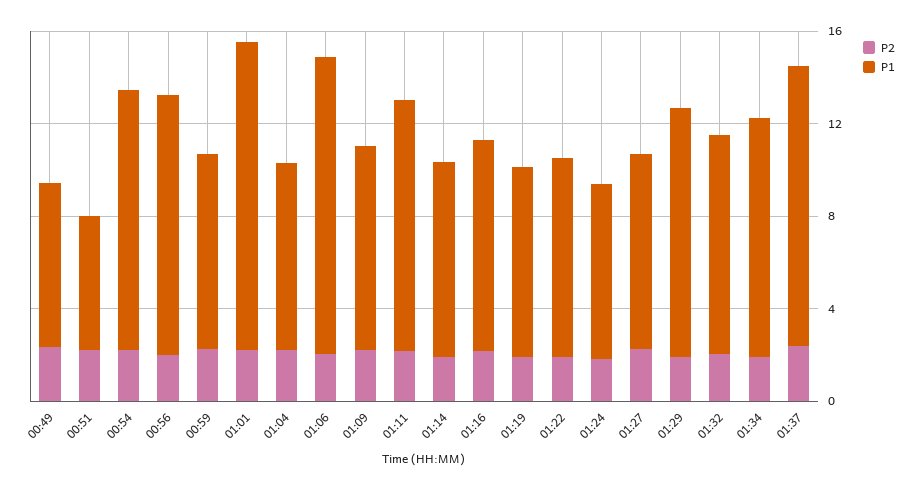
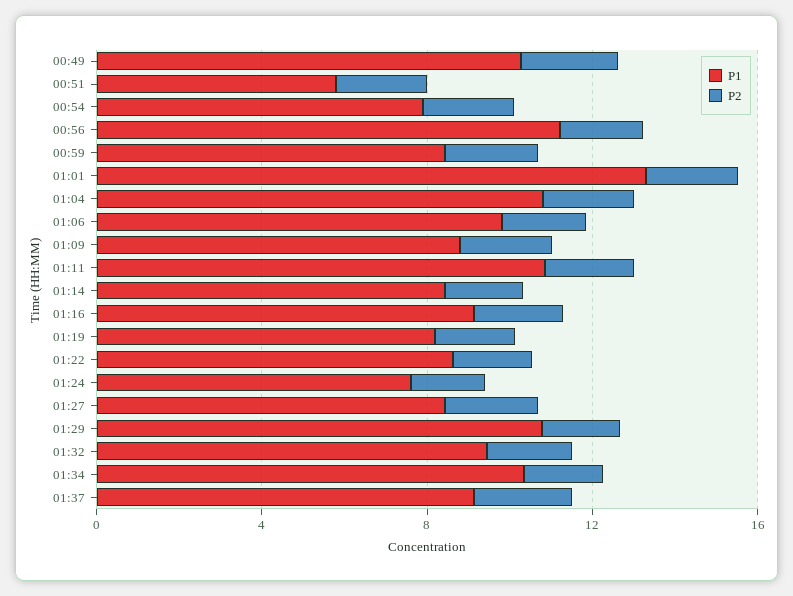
  {
    "P2": {
      "00:49": 2,
      "00:51": 2,
      "00:54": 2,
      "00:56": 2,
      "00:59": 2,
      "01:01": 2,
      "01:04": 2,
      "01:06": 2,
      "01:09": 2,
      "01:11": 2,
      "01:14": 2,
      "01:16": 2,
      "01:19": 2,
      "01:22": 2,
      "01:24": 2,
      "01:27": 2,
      "01:29": 2,
      "01:32": 2,
      "01:34": 2,
      "01:37": 2
    },
    "P1": {
-     "00:49": 7,
+     "00:49": 10,
      "00:51": 6,
-     "00:54": 11,
+     "00:54": 8,
      "00:56": 11,
      "00:59": 8,
      "01:01": 13,
-     "01:04": 8,
+     "01:04": 11,
-     "01:06": 13,
+     "01:06": 10,
      "01:09": 9,
      "01:11": 11,
      "01:14": 8,
      "01:16": 9,
      "01:19": 8,
      "01:22": 9,
      "01:24": 8,
      "01:27": 8,
      "01:29": 11,
      "01:32": 9,
      "01:34": 10,
-     "01:37": 12
+     "01:37": 9
    }
  }

